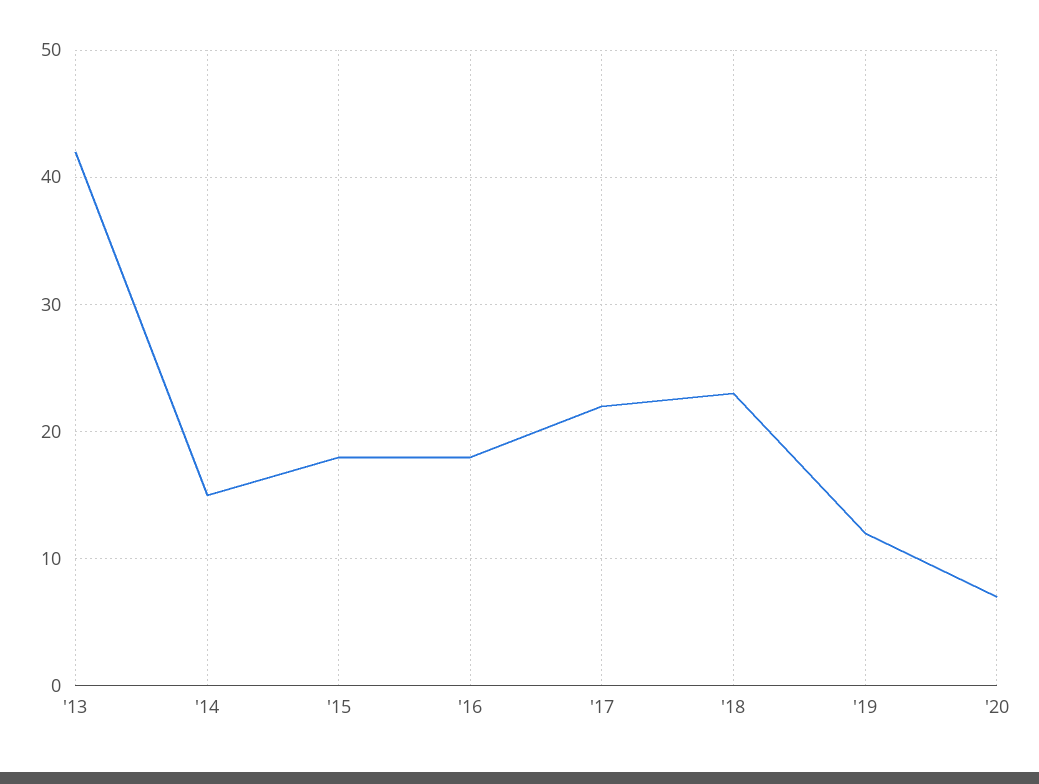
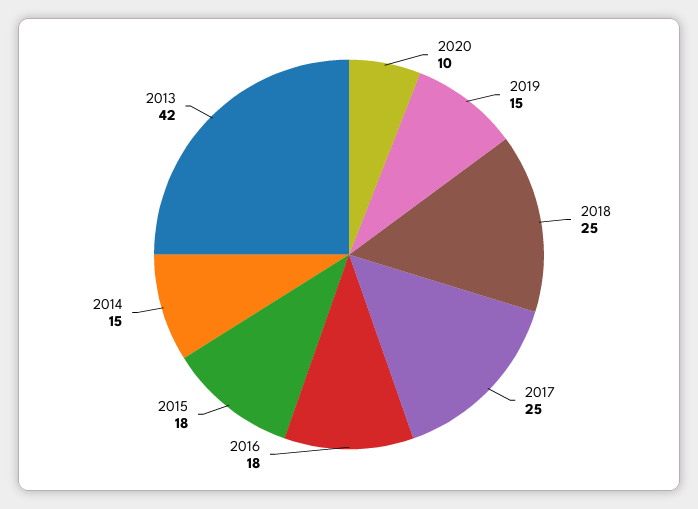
  {
    "'13": 42,
    "'14": 15,
    "'15": 18,
    "'16": 18,
-   "'17": 22,
+   "'17": 25,
-   "'18": 23,
+   "'18": 25,
-   "'19": 12,
+   "'19": 15,
-   "'20": 7
+   "'20": 10
  }

